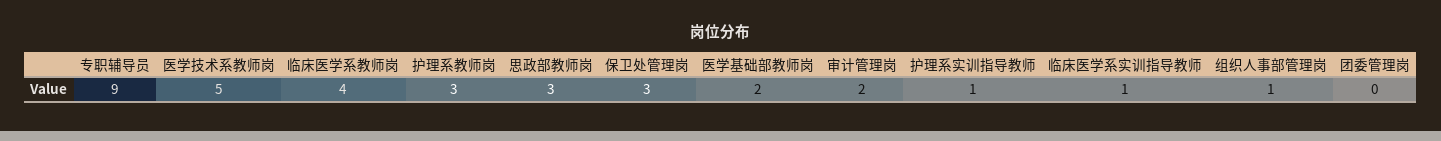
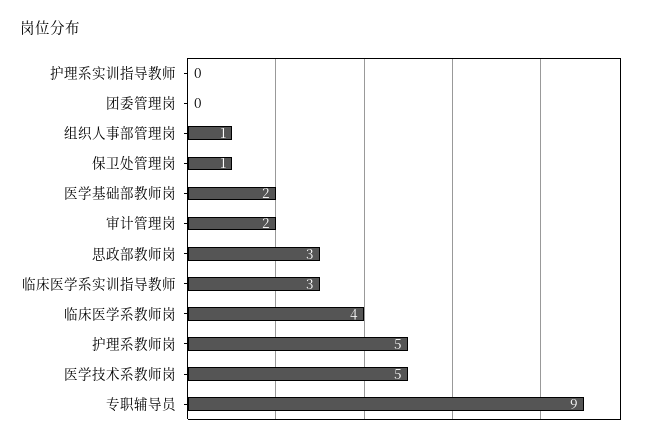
  {
    "专职辅导员": 9,
    "医学技术系教师岗": 5,
    "临床医学系教师岗": 4,
-   "护理系教师岗": 3,
+   "护理系教师岗": 5,
    "思政部教师岗": 3,
-   "保卫处管理岗": 3,
+   "保卫处管理岗": 1,
    "医学基础部教师岗": 2,
    "审计管理岗": 2,
-   "护理系实训指导教师": 1,
+   "护理系实训指导教师": 0,
-   "临床医学系实训指导教师": 1,
+   "临床医学系实训指导教师": 3,
    "组织人事部管理岗": 1,
    "团委管理岗": 0
  }

